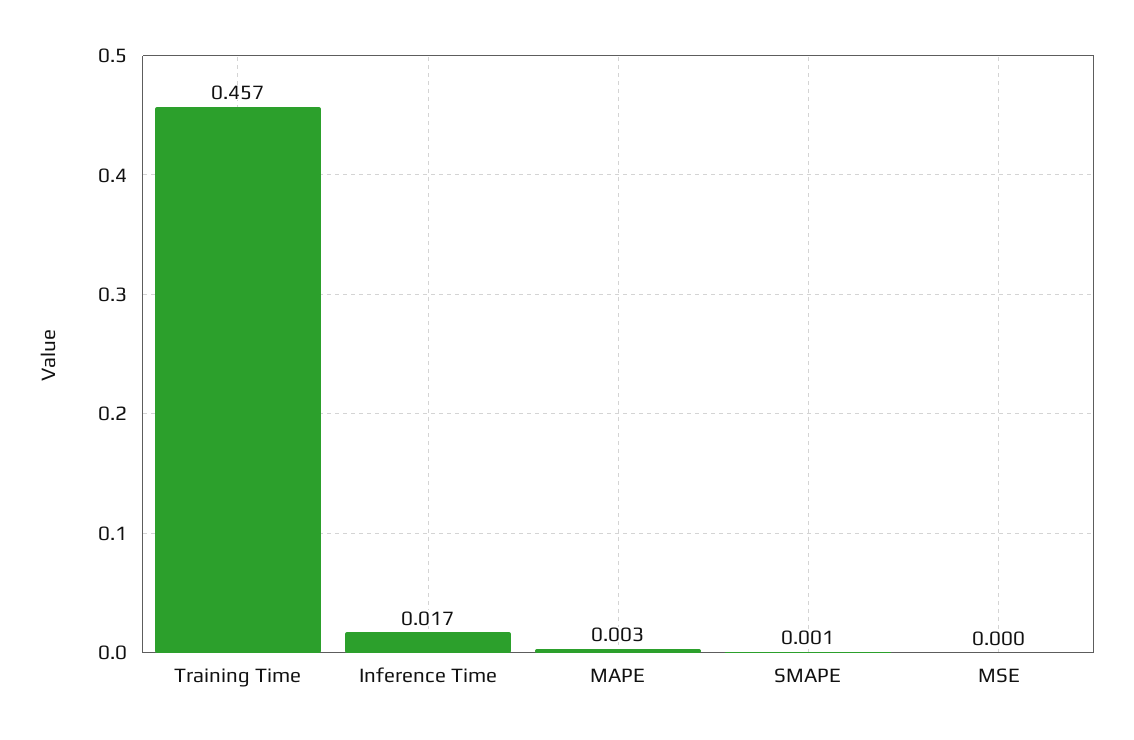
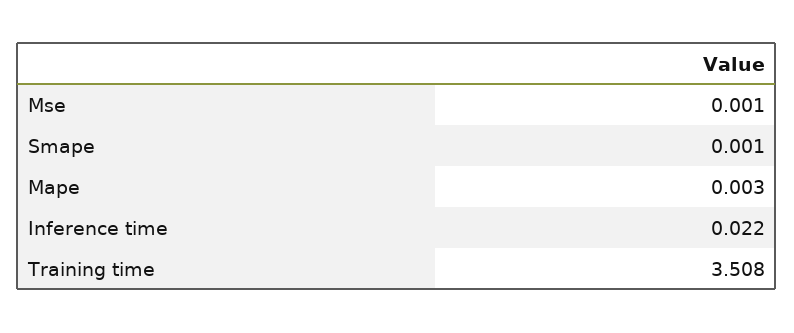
  {
-   "Training Time": 0.457,
+   "Training Time": 3.508,
-   "Inference Time": 0.017,
+   "Inference Time": 0.022,
    "MAPE": 0.003,
    "SMAPE": 0.001,
-   "MSE": 0
+   "MSE": 0.001
  }

